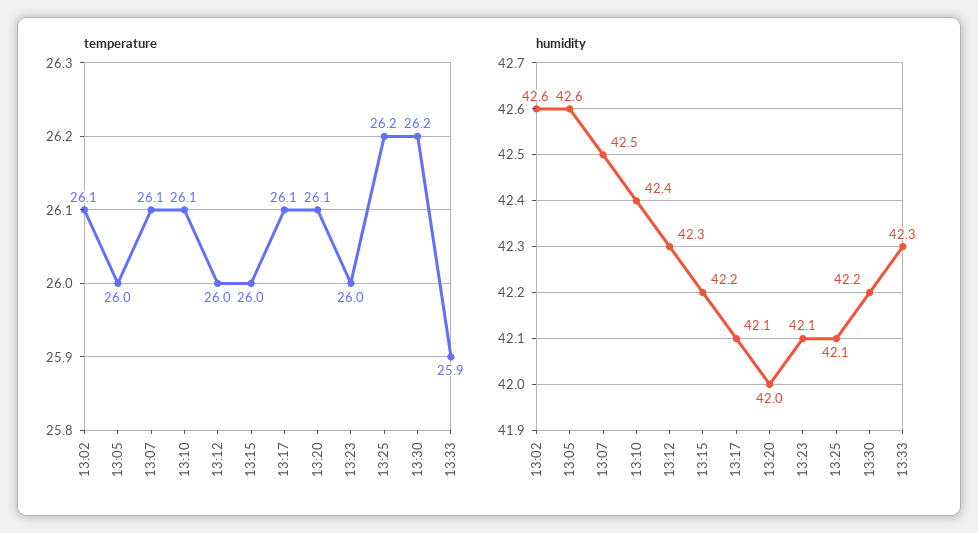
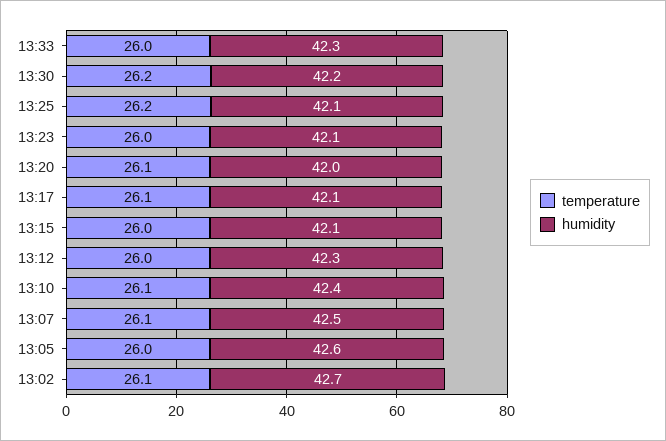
  {
    "temperature": {
      "13:02": 26.1,
      "13:05": 26,
      "13:07": 26.1,
      "13:10": 26.1,
      "13:12": 26,
      "13:15": 26,
      "13:17": 26.1,
      "13:20": 26.1,
      "13:23": 26,
      "13:25": 26.2,
      "13:30": 26.2,
-     "13:33": 25.9
+     "13:33": 26
    },
    "humidity": {
-     "13:02": 42.6,
+     "13:02": 42.7,
      "13:05": 42.6,
      "13:07": 42.5,
      "13:10": 42.4,
      "13:12": 42.3,
-     "13:15": 42.2,
+     "13:15": 42.1,
      "13:17": 42.1,
      "13:20": 42,
      "13:23": 42.1,
      "13:25": 42.1,
      "13:30": 42.2,
      "13:33": 42.3
    }
  }

